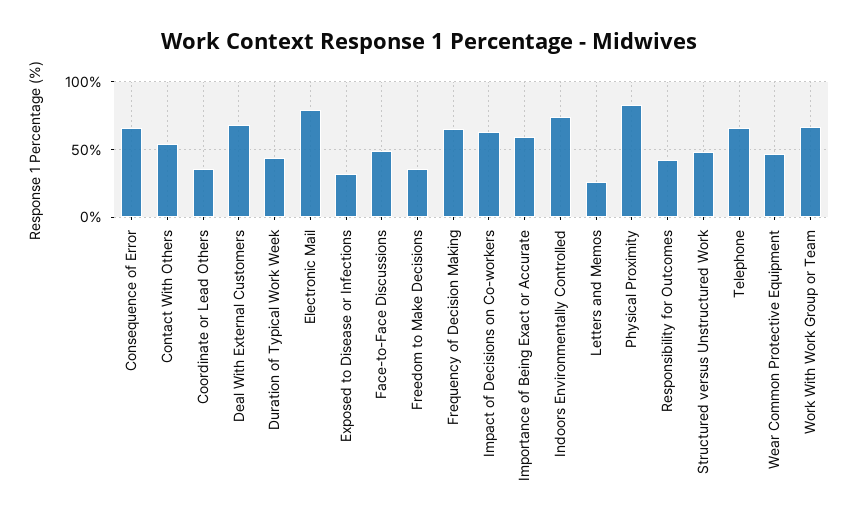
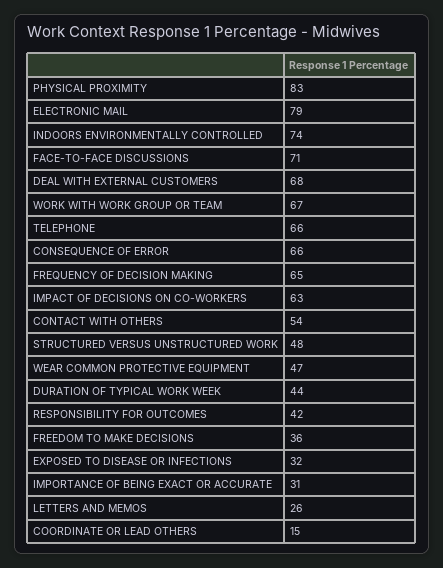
  {
    "Consequence of Error": 66,
    "Contact With Others": 54,
-   "Coordinate or Lead Others": 35,
+   "Coordinate or Lead Others": 15,
    "Deal With External Customers": 68,
    "Duration of Typical Work Week": 44,
    "Electronic Mail": 79,
    "Exposed to Disease or Infections": 32,
-   "Face-to-Face Discussions": 50,
+   "Face-to-Face Discussions": 71,
    "Freedom to Make Decisions": 36,
    "Frequency of Decision Making": 65,
    "Impact of Decisions on Co-workers": 63,
-   "Importance of Being Exact or Accurate": 60,
+   "Importance of Being Exact or Accurate": 31,
    "Indoors Environmentally Controlled": 74,
    "Letters and Memos": 26,
    "Physical Proximity": 83,
    "Responsibility for Outcomes": 42,
    "Structured versus Unstructured Work": 48,
    "Telephone": 66,
    "Wear Common Protective Equipment": 47,
    "Work With Work Group or Team": 67
  }

